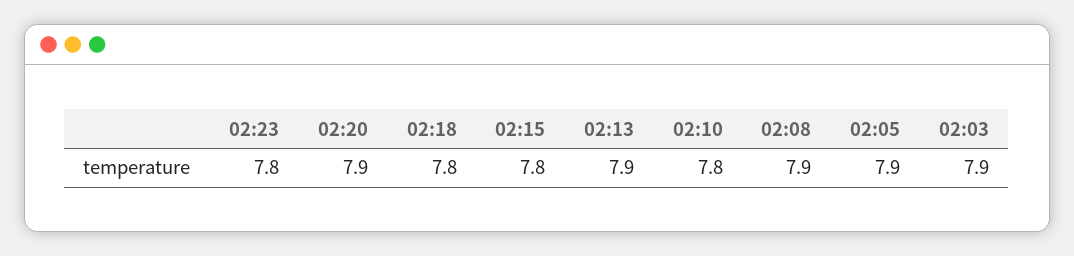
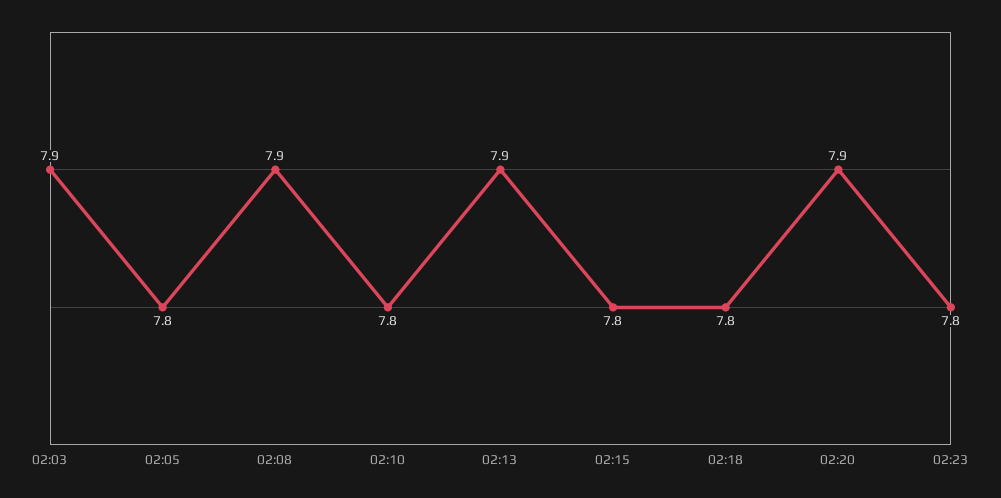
  {
    "02:23": 7.8,
    "02:20": 7.9,
    "02:18": 7.8,
    "02:15": 7.8,
    "02:13": 7.9,
    "02:10": 7.8,
    "02:08": 7.9,
-   "02:05": 7.9,
+   "02:05": 7.8,
    "02:03": 7.9
  }

